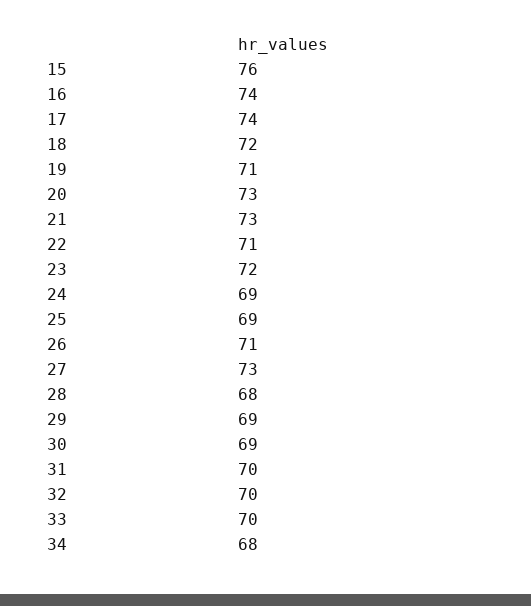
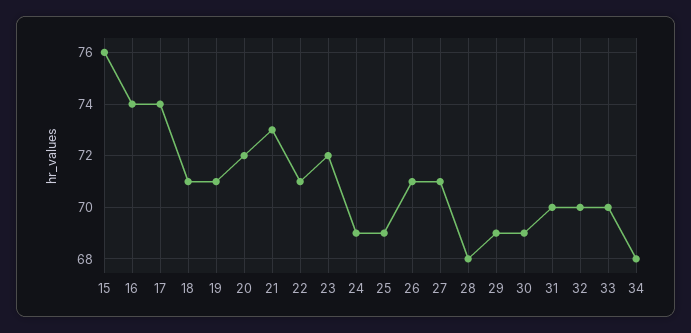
  {
    "15": 76,
    "16": 74,
    "17": 74,
-   "18": 72,
+   "18": 71,
    "19": 71,
-   "20": 73,
+   "20": 72,
    "21": 73,
    "22": 71,
    "23": 72,
    "24": 69,
    "25": 69,
    "26": 71,
-   "27": 73,
+   "27": 71,
    "28": 68,
    "29": 69,
    "30": 69,
    "31": 70,
    "32": 70,
    "33": 70,
    "34": 68
  }

